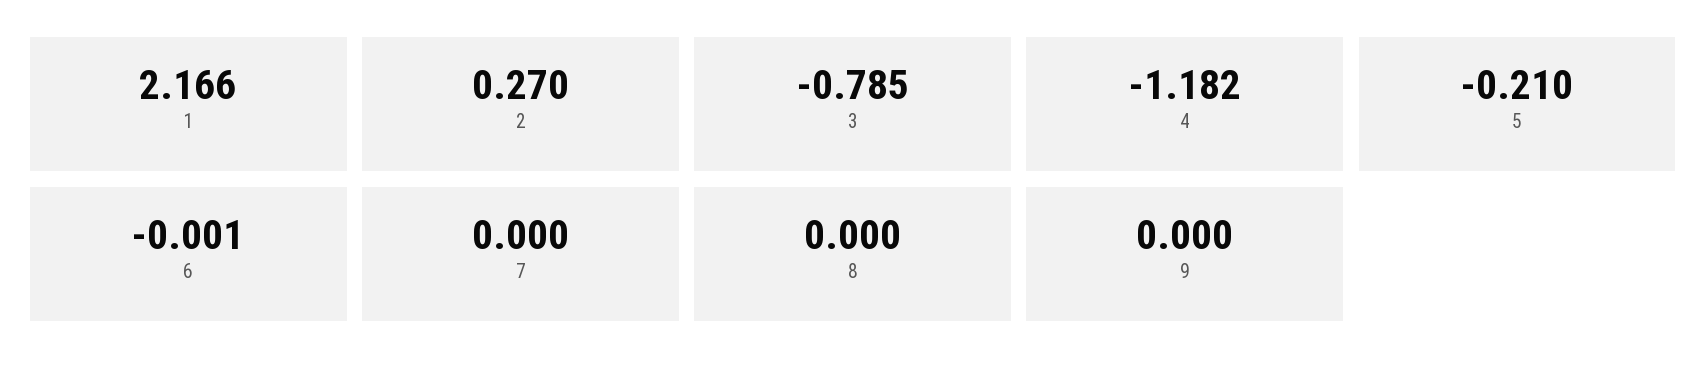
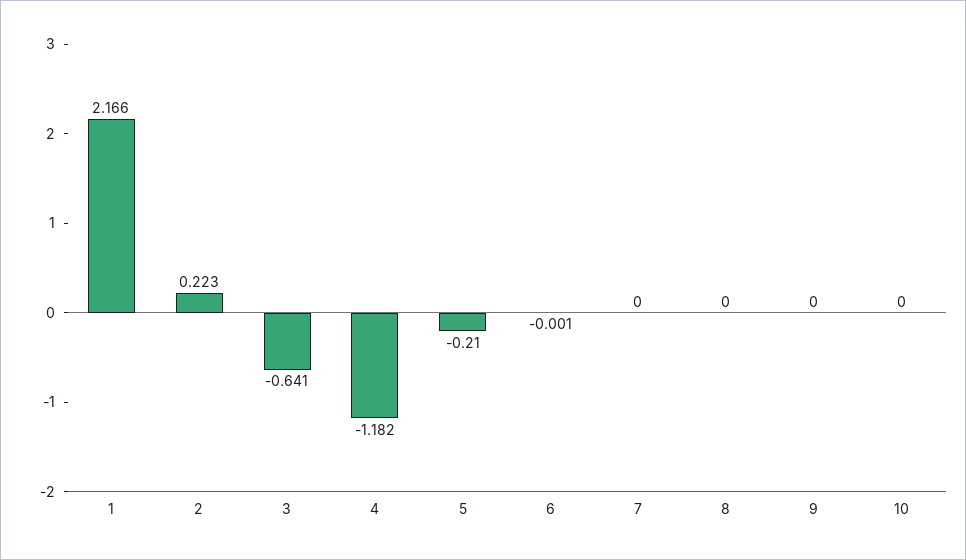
  {
    "1": 2.166,
-   "2": 0.27,
+   "2": 0.223,
-   "3": -0.785,
+   "3": -0.641,
    "4": -1.182,
    "5": -0.21,
    "6": -0.001,
    "7": 0,
    "8": 0,
-   "9": 0
+   "9": 0,
+   "10": 0
  }

